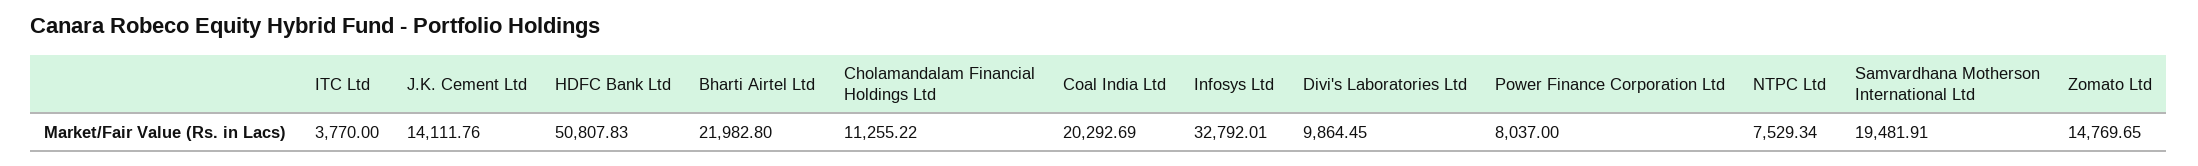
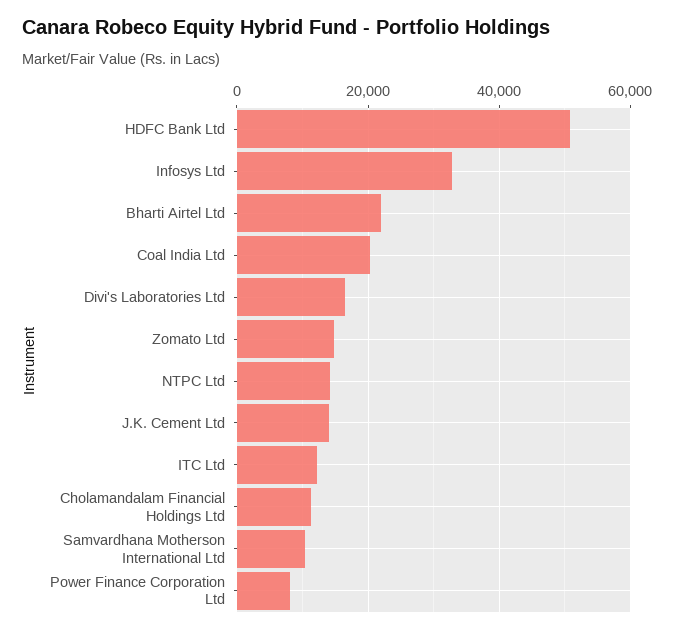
  {
-   "ITC Ltd": 3770,
+   "ITC Ltd": 12000,
    "J.K. Cement Ltd": 14111.76,
    "HDFC Bank Ltd": 50807.83,
    "Bharti Airtel Ltd": 21982.8,
    "Cholamandalam Financial Holdings Ltd": 11255.22,
    "Coal India Ltd": 20292.69,
    "Infosys Ltd": 32792.01,
-   "Divi's Laboratories Ltd": 9864.45,
+   "Divi's Laboratories Ltd": 16000,
    "Power Finance Corporation Ltd": 8037,
-   "NTPC Ltd": 7529.34,
+   "NTPC Ltd": 14000,
-   "Samvardhana Motherson International Ltd": 19481.91,
+   "Samvardhana Motherson International Ltd": 10000,
    "Zomato Ltd": 14769.65
  }

